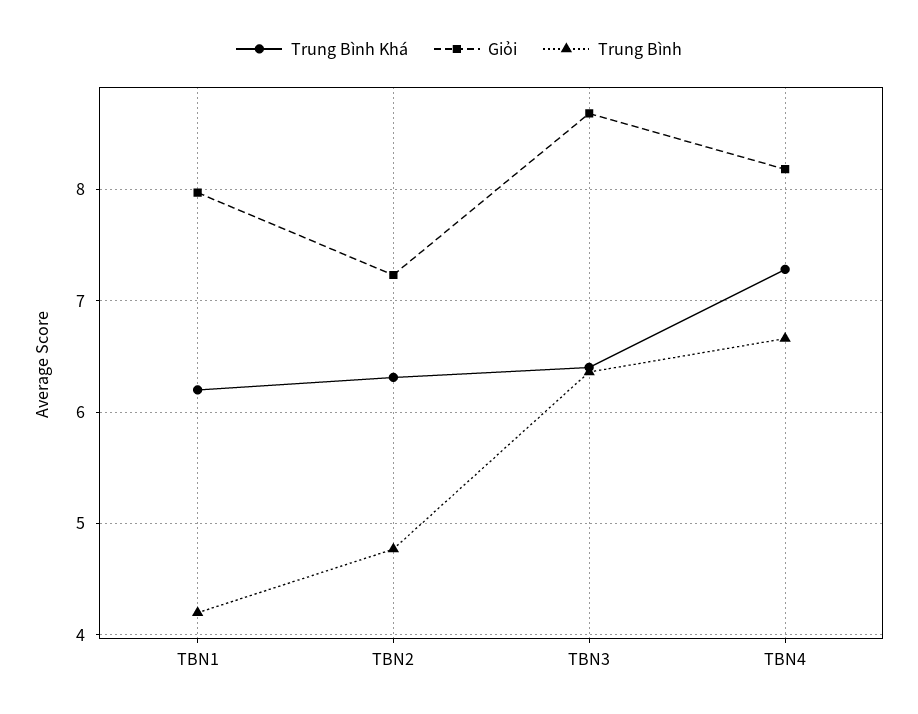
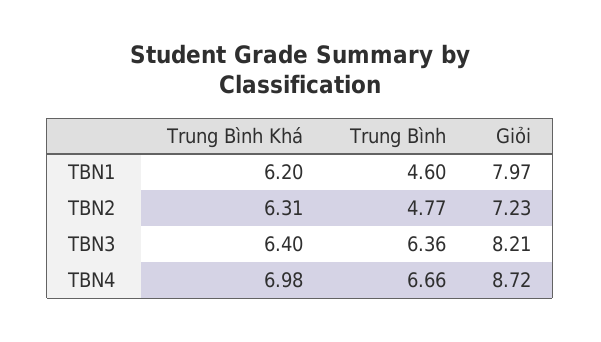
  {
    "Trung Bình Khá": {
      "TBN1": 6.2,
      "TBN2": 6.31,
      "TBN3": 6.4,
-     "TBN4": 7.3
+     "TBN4": 6.98
    },
    "Giỏi": {
      "TBN1": 7.97,
      "TBN2": 7.23,
-     "TBN3": 8.7,
+     "TBN3": 8.21,
-     "TBN4": 8.2
+     "TBN4": 8.72
    },
    "Trung Bình": {
-     "TBN1": 4.2,
+     "TBN1": 4.6,
      "TBN2": 4.77,
      "TBN3": 6.36,
      "TBN4": 6.66
    }
  }

